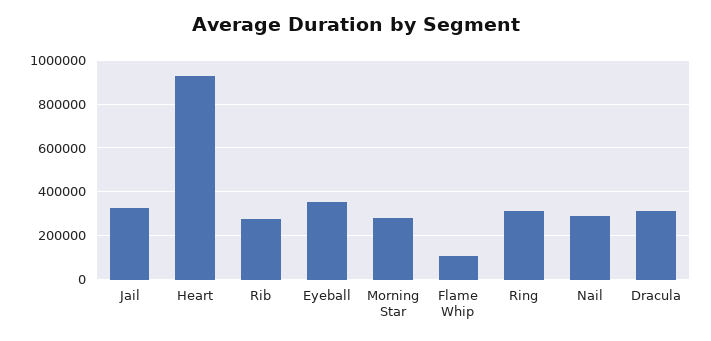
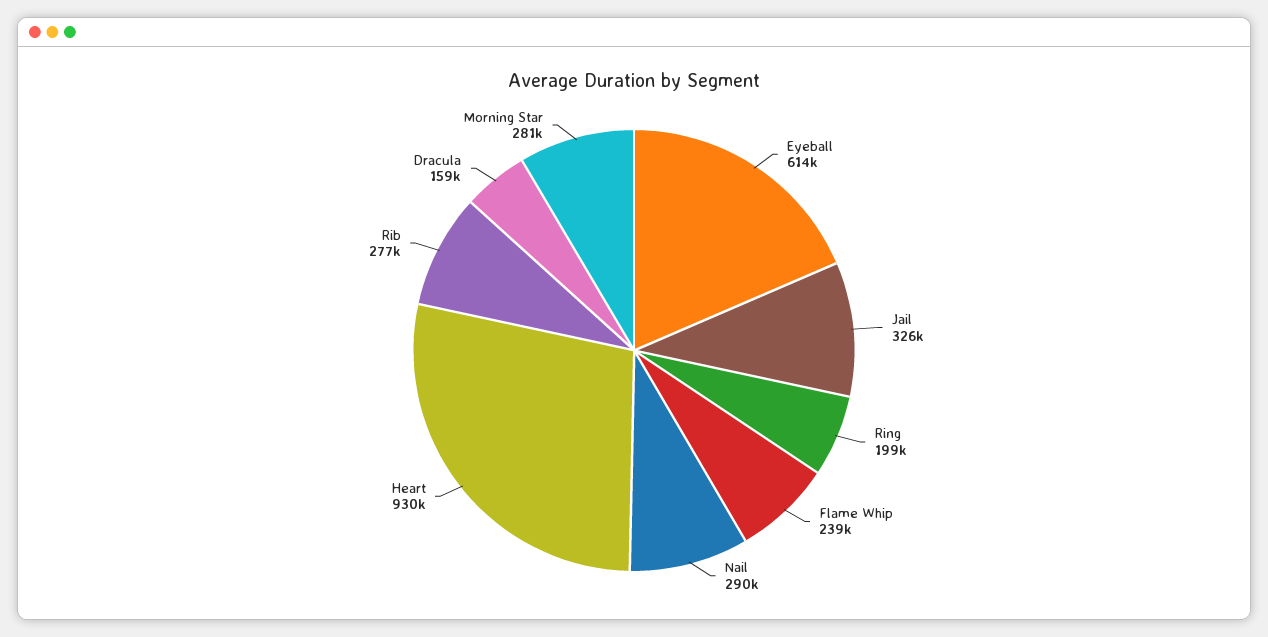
  {
    "Jail": 326000,
    "Heart": 930000,
    "Rib": 277000,
-   "Eyeball": 350000,
+   "Eyeball": 614000,
    "Morning Star": 281000,
-   "Flame Whip": 100000,
+   "Flame Whip": 239000,
-   "Ring": 300000,
+   "Ring": 199000,
    "Nail": 290000,
-   "Dracula": 300000
+   "Dracula": 159000
  }

